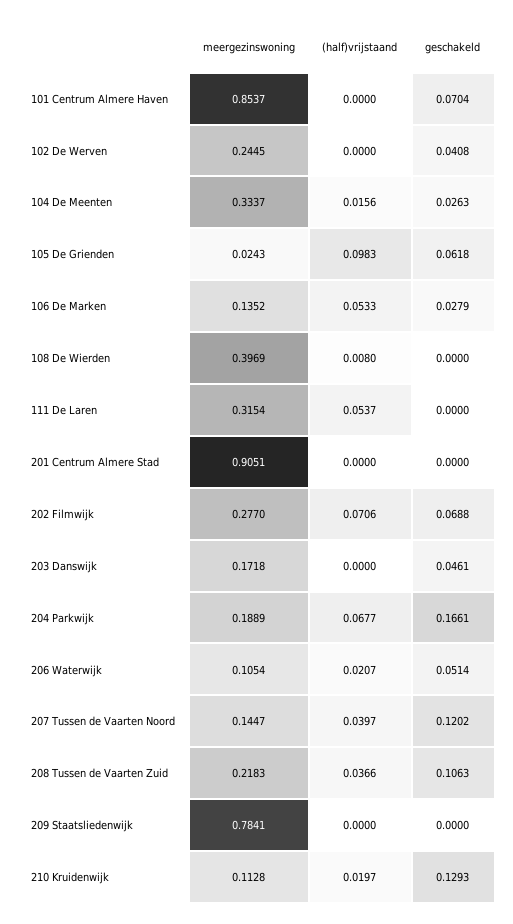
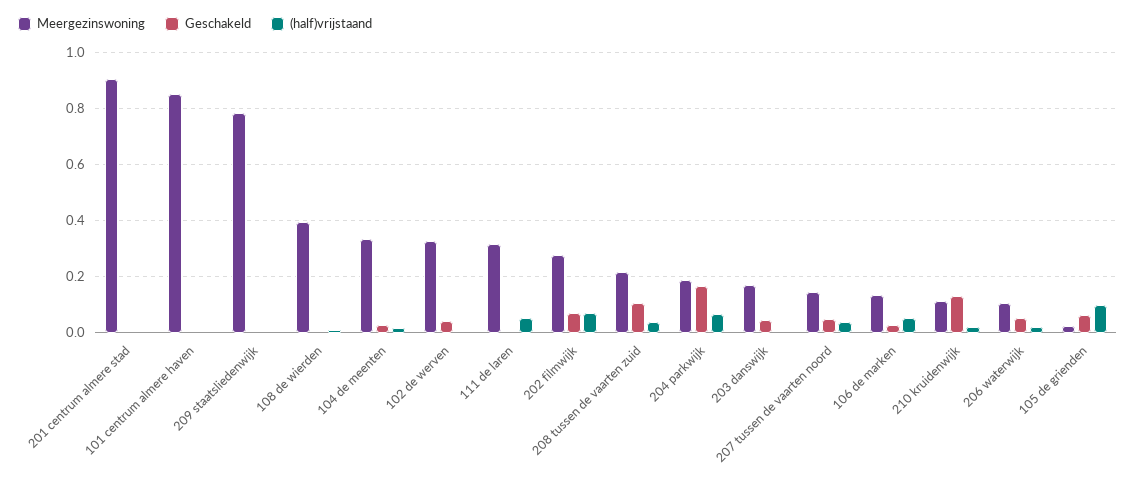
  {
    "meergezinswoning": {
      "101 Centrum Almere Haven": 0.8537,
-     "102 De Werven": 0.2445,
+     "102 De Werven": 0.325,
      "104 De Meenten": 0.3337,
      "105 De Grienden": 0.0243,
      "106 De Marken": 0.1352,
      "108 De Wierden": 0.3969,
      "111 De Laren": 0.3154,
      "201 Centrum Almere Stad": 0.9051,
      "202 Filmwijk": 0.277,
      "203 Danswijk": 0.1718,
      "204 Parkwijk": 0.1889,
      "206 Waterwijk": 0.1054,
      "207 Tussen de Vaarten Noord": 0.1447,
      "208 Tussen de Vaarten Zuid": 0.2183,
      "209 Staatsliedenwijk": 0.7841,
      "210 Kruidenwijk": 0.1128
    },
    "(half)vrijstaand": {
      "101 Centrum Almere Haven": 0,
      "102 De Werven": 0,
      "104 De Meenten": 0.0156,
      "105 De Grienden": 0.0983,
      "106 De Marken": 0.0533,
      "108 De Wierden": 0.008,
      "111 De Laren": 0.0537,
      "201 Centrum Almere Stad": 0,
      "202 Filmwijk": 0.0706,
      "203 Danswijk": 0,
      "204 Parkwijk": 0.0677,
      "206 Waterwijk": 0.0207,
      "207 Tussen de Vaarten Noord": 0.0397,
      "208 Tussen de Vaarten Zuid": 0.0366,
      "209 Staatsliedenwijk": 0,
      "210 Kruidenwijk": 0.0197
    },
    "geschakeld": {
-     "101 Centrum Almere Haven": 0.0704,
+     "101 Centrum Almere Haven": 0,
      "102 De Werven": 0.0408,
      "104 De Meenten": 0.0263,
      "105 De Grienden": 0.0618,
      "106 De Marken": 0.0279,
      "108 De Wierden": 0,
      "111 De Laren": 0,
      "201 Centrum Almere Stad": 0,
      "202 Filmwijk": 0.0688,
      "203 Danswijk": 0.0461,
      "204 Parkwijk": 0.1661,
      "206 Waterwijk": 0.0514,
-     "207 Tussen de Vaarten Noord": 0.1202,
+     "207 Tussen de Vaarten Noord": 0.05,
      "208 Tussen de Vaarten Zuid": 0.1063,
      "209 Staatsliedenwijk": 0,
      "210 Kruidenwijk": 0.1293
    }
  }

